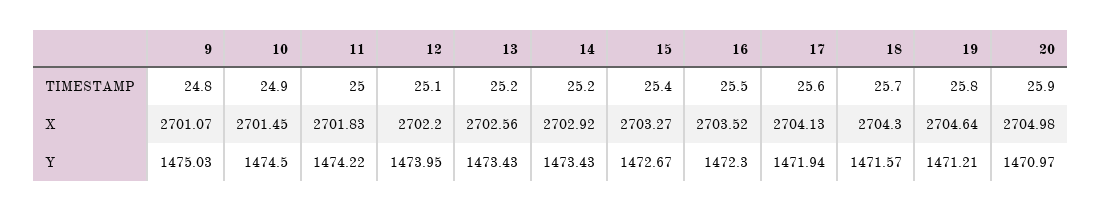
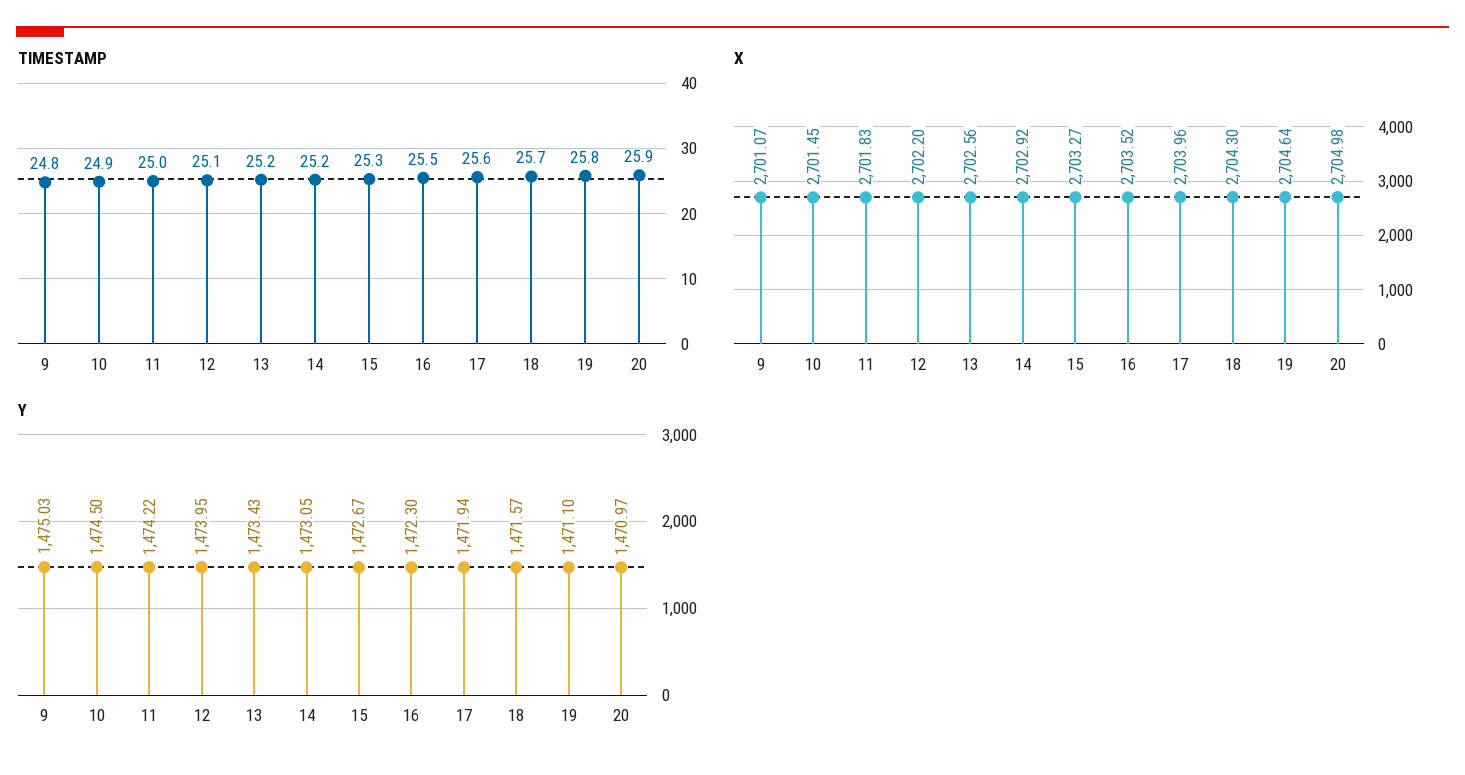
  {
    "TIMESTAMP": {
      "9": 24.8,
      "10": 24.9,
      "11": 25,
      "12": 25.1,
      "13": 25.2,
      "14": 25.2,
-     "15": 25.4,
+     "15": 25.3,
      "16": 25.5,
      "17": 25.6,
      "18": 25.7,
      "19": 25.8,
      "20": 25.9
    },
    "X": {
      "9": 2701.07,
      "10": 2701.45,
      "11": 2701.83,
      "12": 2702.2,
      "13": 2702.56,
      "14": 2702.92,
      "15": 2703.27,
      "16": 2703.52,
-     "17": 2704.13,
+     "17": 2703.96,
      "18": 2704.3,
      "19": 2704.64,
      "20": 2704.98
    },
    "Y": {
      "9": 1475.03,
      "10": 1474.5,
      "11": 1474.22,
      "12": 1473.95,
      "13": 1473.43,
-     "14": 1473.43,
+     "14": 1473.05,
      "15": 1472.67,
      "16": 1472.3,
      "17": 1471.94,
      "18": 1471.57,
-     "19": 1471.21,
+     "19": 1471.1,
      "20": 1470.97
    }
  }

